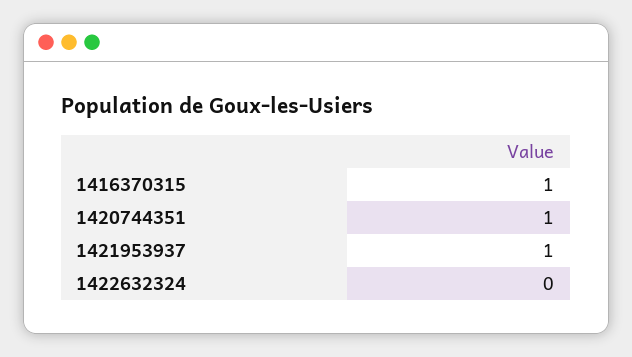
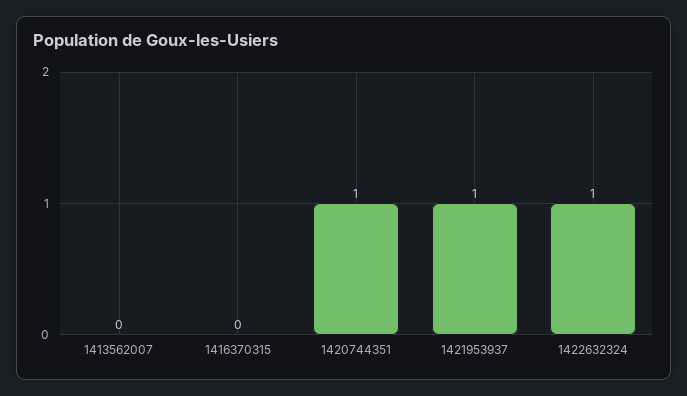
  {
-   "1416370315": 1,
+   "1416370315": 0,
    "1420744351": 1,
    "1421953937": 1,
-   "1422632324": 0
+   "1422632324": 1,
+   "1413562007": 0
  }

